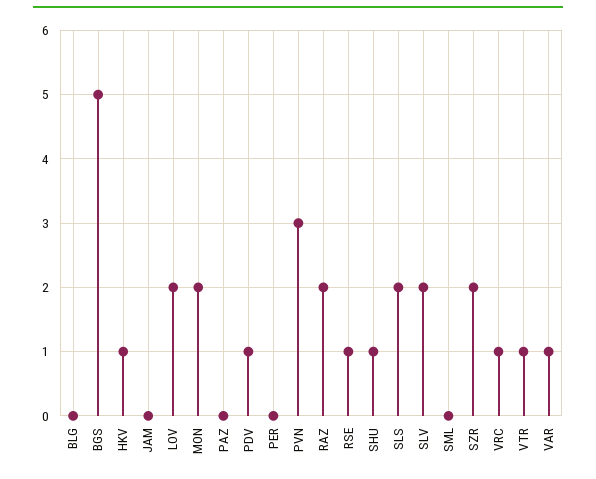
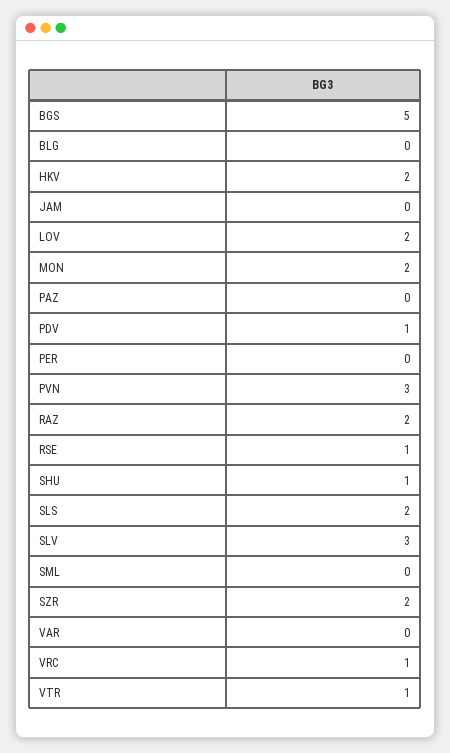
  {
    "BLG": 0,
    "BGS": 5,
-   "HKV": 1,
+   "HKV": 2,
    "JAM": 0,
    "LOV": 2,
    "MON": 2,
    "PAZ": 0,
    "PDV": 1,
    "PER": 0,
    "PVN": 3,
    "RAZ": 2,
    "RSE": 1,
    "SHU": 1,
    "SLS": 2,
-   "SLV": 2,
+   "SLV": 3,
    "SML": 0,
    "SZR": 2,
    "VRC": 1,
    "VTR": 1,
-   "VAR": 1
+   "VAR": 0
  }

